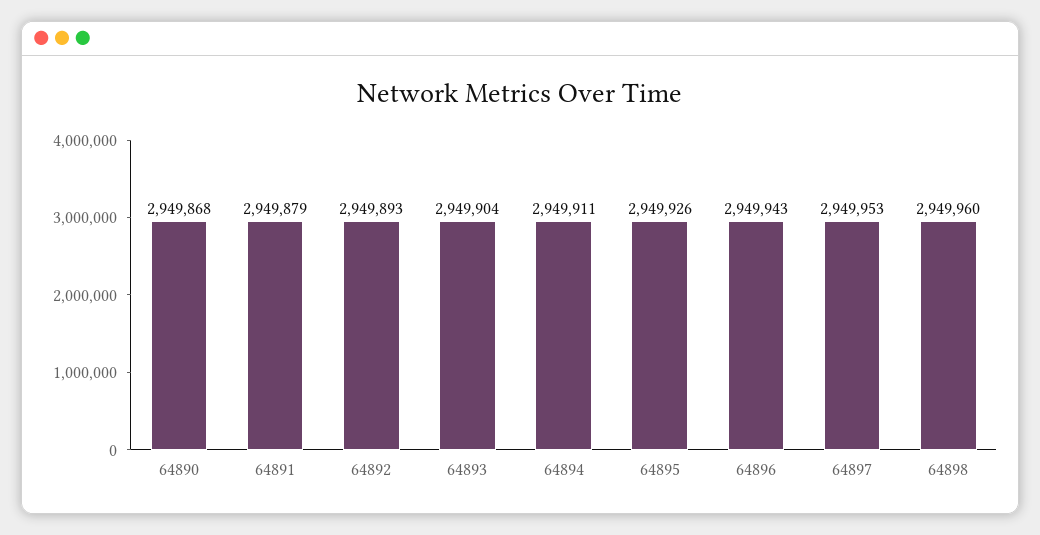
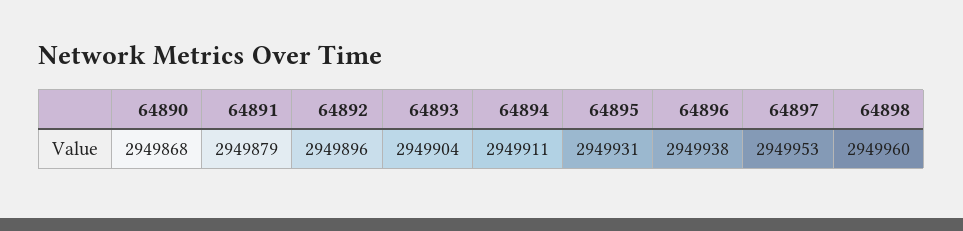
  {
    "64890": 2949868,
    "64891": 2949879,
-   "64892": 2949893,
+   "64892": 2949896,
    "64893": 2949904,
    "64894": 2949911,
-   "64895": 2949926,
+   "64895": 2949931,
-   "64896": 2949943,
+   "64896": 2949938,
    "64897": 2949953,
    "64898": 2949960
  }

